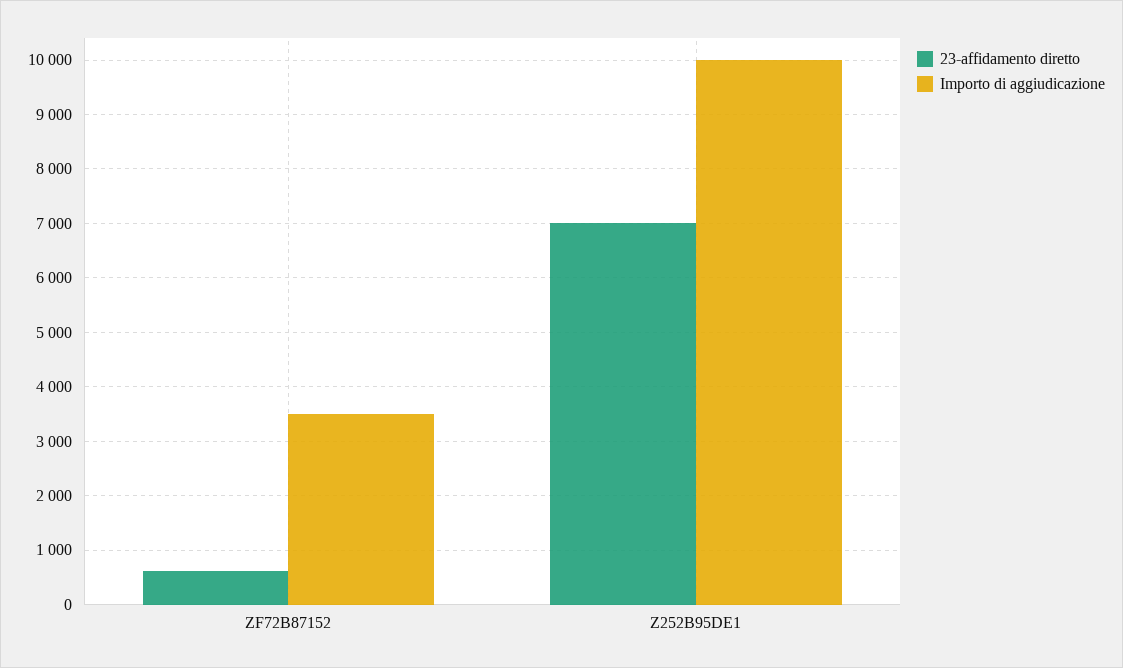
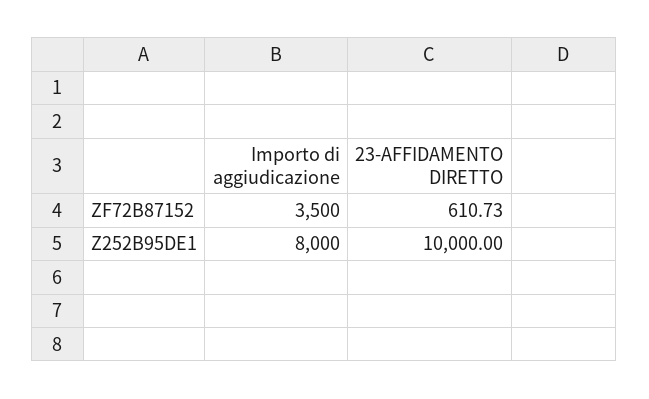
  {
    "23-affidamento diretto": {
      "ZF72B87152": 610.73,
-     "Z252B95DE1": 7000
+     "Z252B95DE1": 10000
    },
    "Importo di aggiudicazione": {
      "ZF72B87152": 3500,
-     "Z252B95DE1": 10000
+     "Z252B95DE1": 8000
    }
  }

